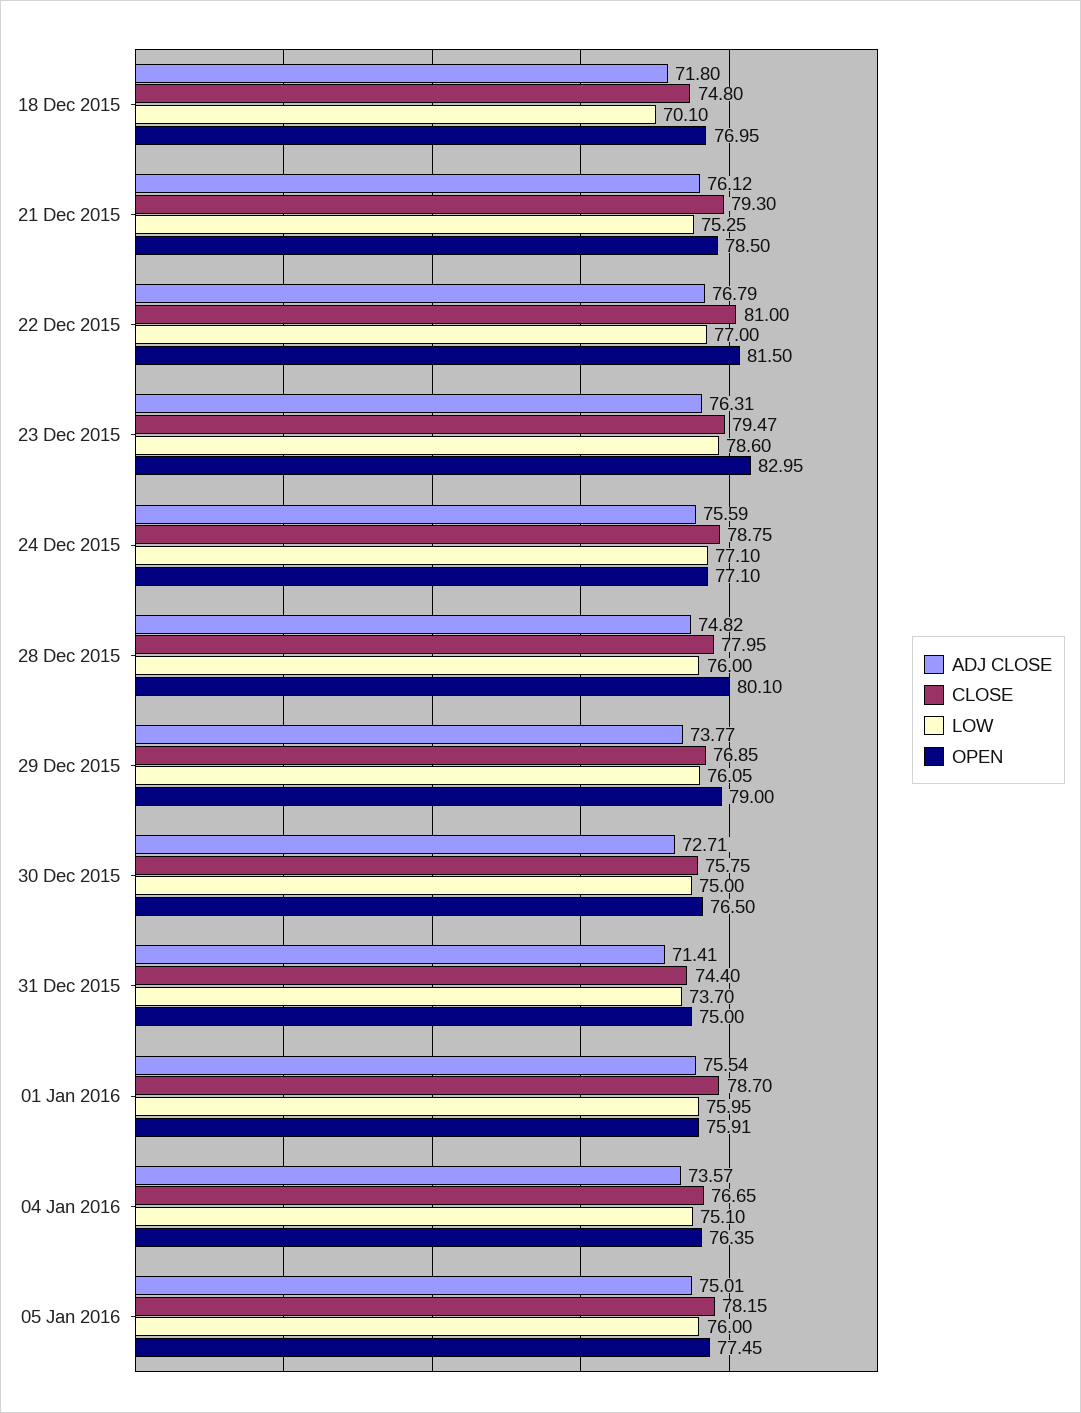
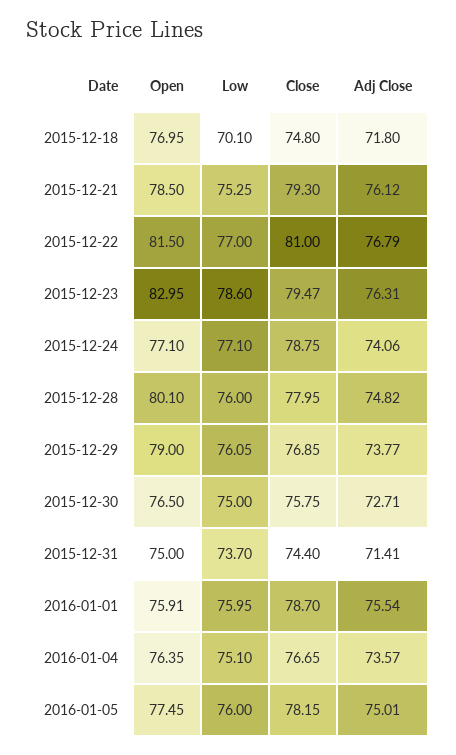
  {
    "ADJ CLOSE": {
      "18 Dec 2015": 71.8,
      "21 Dec 2015": 76.12,
      "22 Dec 2015": 76.79,
      "23 Dec 2015": 76.31,
-     "24 Dec 2015": 75.59,
+     "24 Dec 2015": 74.06,
      "28 Dec 2015": 74.82,
      "29 Dec 2015": 73.77,
      "30 Dec 2015": 72.71,
      "31 Dec 2015": 71.41,
      "01 Jan 2016": 75.54,
      "04 Jan 2016": 73.57,
      "05 Jan 2016": 75.01
    },
    "CLOSE": {
      "18 Dec 2015": 74.8,
      "21 Dec 2015": 79.3,
      "22 Dec 2015": 81,
      "23 Dec 2015": 79.47,
      "24 Dec 2015": 78.75,
      "28 Dec 2015": 77.95,
      "29 Dec 2015": 76.85,
      "30 Dec 2015": 75.75,
      "31 Dec 2015": 74.4,
      "01 Jan 2016": 78.7,
      "04 Jan 2016": 76.65,
      "05 Jan 2016": 78.15
    },
    "LOW": {
      "18 Dec 2015": 70.1,
      "21 Dec 2015": 75.25,
      "22 Dec 2015": 77,
      "23 Dec 2015": 78.6,
      "24 Dec 2015": 77.1,
      "28 Dec 2015": 76,
      "29 Dec 2015": 76.05,
      "30 Dec 2015": 75,
      "31 Dec 2015": 73.7,
      "01 Jan 2016": 75.95,
      "04 Jan 2016": 75.1,
      "05 Jan 2016": 76
    },
    "OPEN": {
      "18 Dec 2015": 76.95,
      "21 Dec 2015": 78.5,
      "22 Dec 2015": 81.5,
      "23 Dec 2015": 82.95,
      "24 Dec 2015": 77.1,
      "28 Dec 2015": 80.1,
      "29 Dec 2015": 79,
      "30 Dec 2015": 76.5,
      "31 Dec 2015": 75,
      "01 Jan 2016": 75.91,
      "04 Jan 2016": 76.35,
      "05 Jan 2016": 77.45
    }
  }

